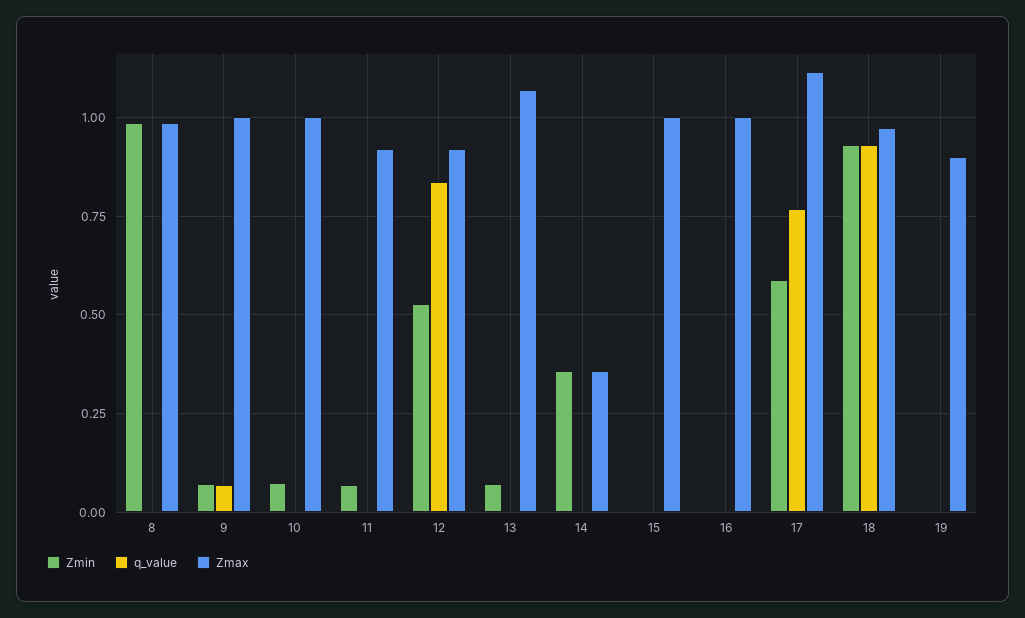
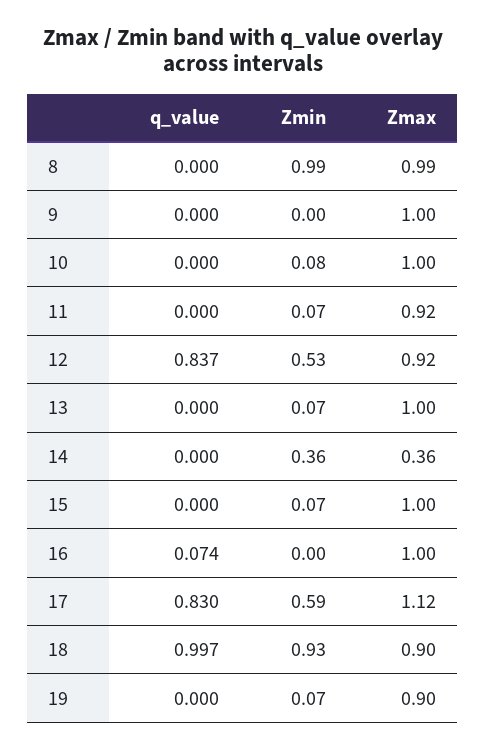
  {
    "Zmin": {
      "8": 0.99,
-     "9": 0.075,
+     "9": 0,
      "10": 0.08,
      "11": 0.07,
      "12": 0.53,
      "13": 0.07,
      "14": 0.36,
-     "15": 0,
+     "15": 0.07,
      "16": 0,
      "17": 0.59,
      "18": 0.93,
-     "19": 0
+     "19": 0.07
    },
    "q_value": {
      "8": 0,
-     "9": 0.075,
+     "9": 0,
      "10": 0,
      "11": 0,
      "12": 0.837,
      "13": 0,
      "14": 0,
      "15": 0,
-     "16": 0,
+     "16": 0.074,
-     "17": 0.775,
+     "17": 0.83,
-     "18": 0.925,
+     "18": 0.997,
      "19": 0
    },
    "Zmax": {
      "8": 0.99,
      "9": 1,
      "10": 1,
      "11": 0.92,
      "12": 0.92,
-     "13": 1.075,
+     "13": 1,
      "14": 0.36,
      "15": 1,
      "16": 1,
      "17": 1.12,
-     "18": 0.975,
+     "18": 0.9,
      "19": 0.9
    }
  }

